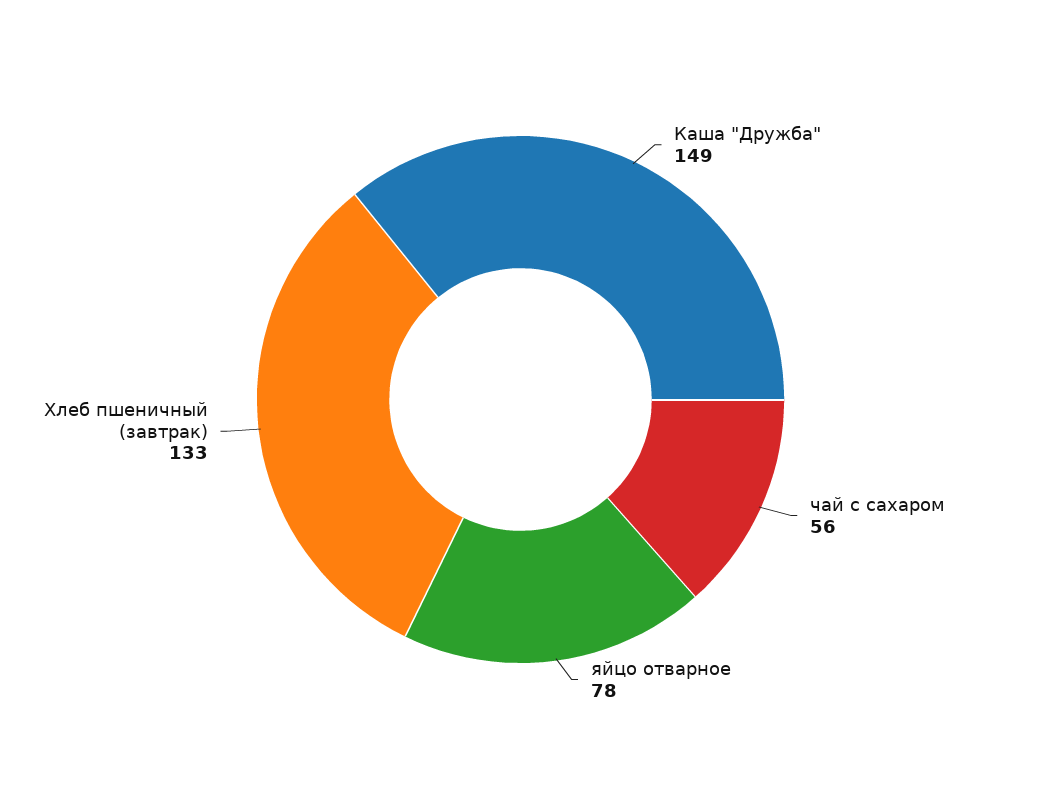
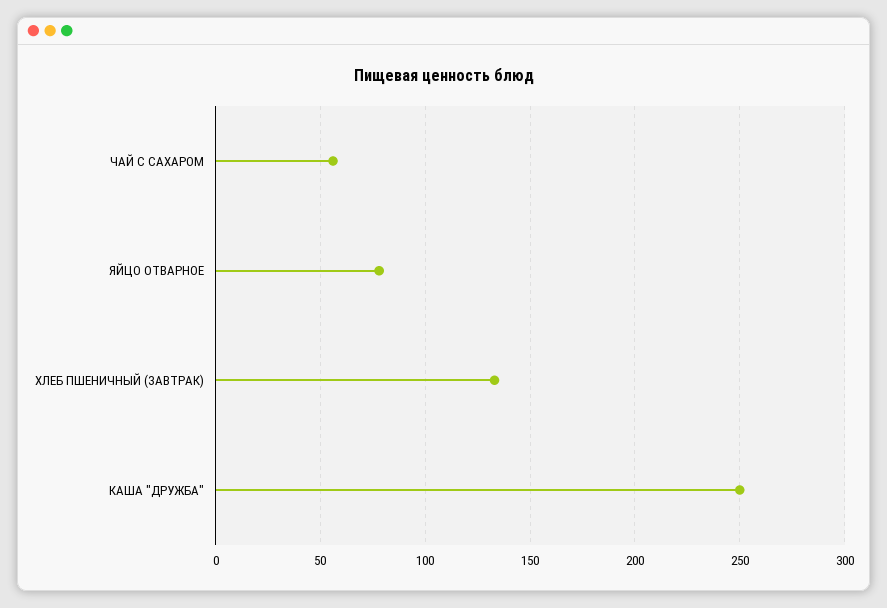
  {
-   "Каша \"Дружба\"": 149,
+   "Каша \"Дружба\"": 250,
    "чай с сахаром": 56,
    "яйцо отварное": 78,
    "Хлеб пшеничный (завтрак)": 133
  }

